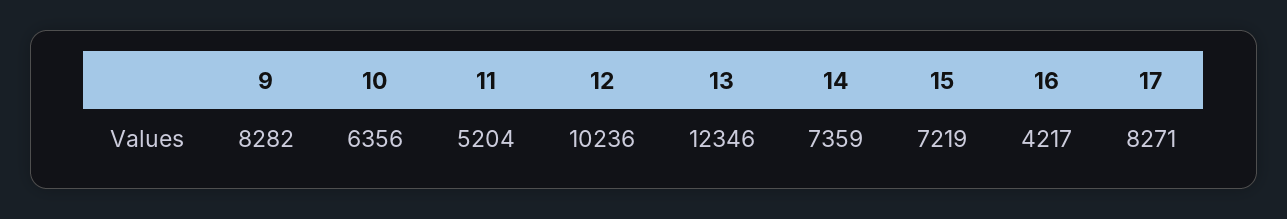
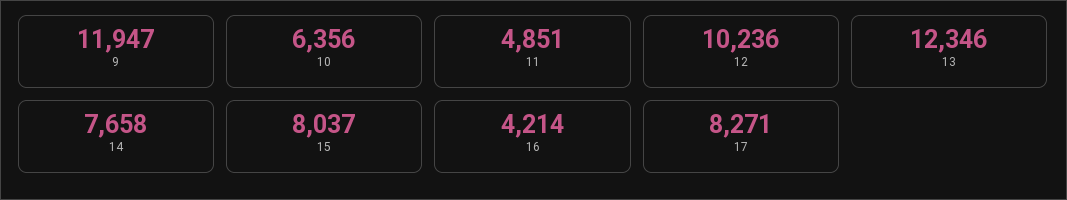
  {
-   "9": 8282,
+   "9": 11947,
    "10": 6356,
-   "11": 5204,
+   "11": 4851,
    "12": 10236,
    "13": 12346,
-   "14": 7359,
+   "14": 7658,
-   "15": 7219,
+   "15": 8037,
-   "16": 4217,
+   "16": 4214,
    "17": 8271
  }

